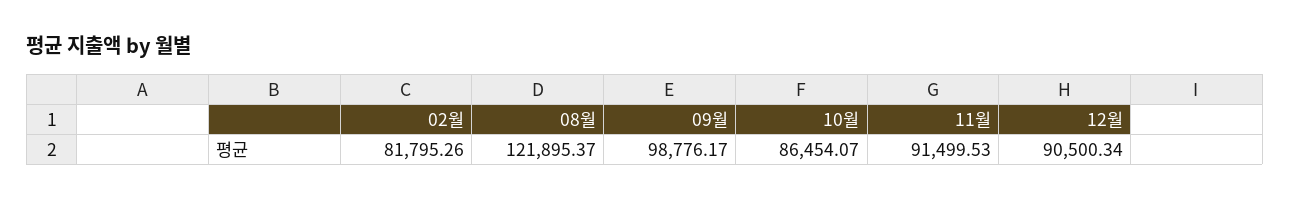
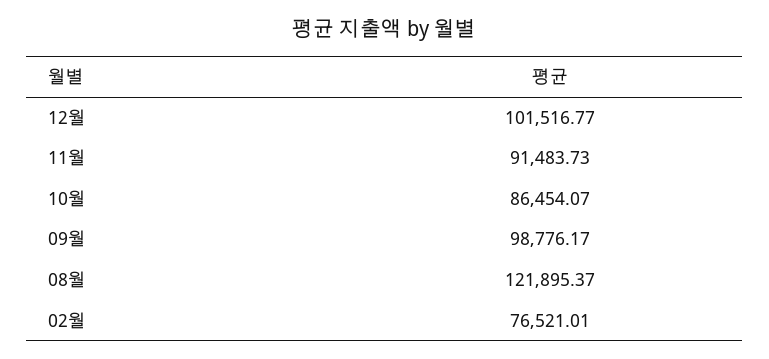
  {
-   "02월": 81795.26,
+   "02월": 76521.01,
    "08월": 121895.37,
    "09월": 98776.17,
    "10월": 86454.07,
-   "11월": 91499.53,
+   "11월": 91483.73,
-   "12월": 90500.34
+   "12월": 101516.77
  }

